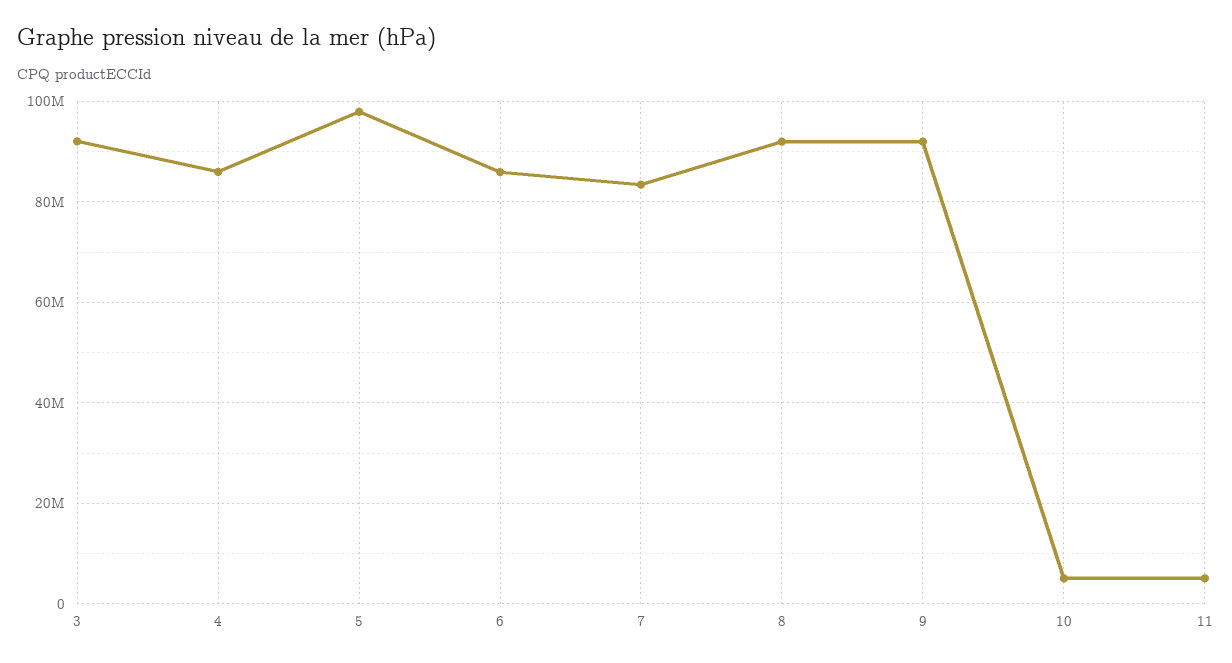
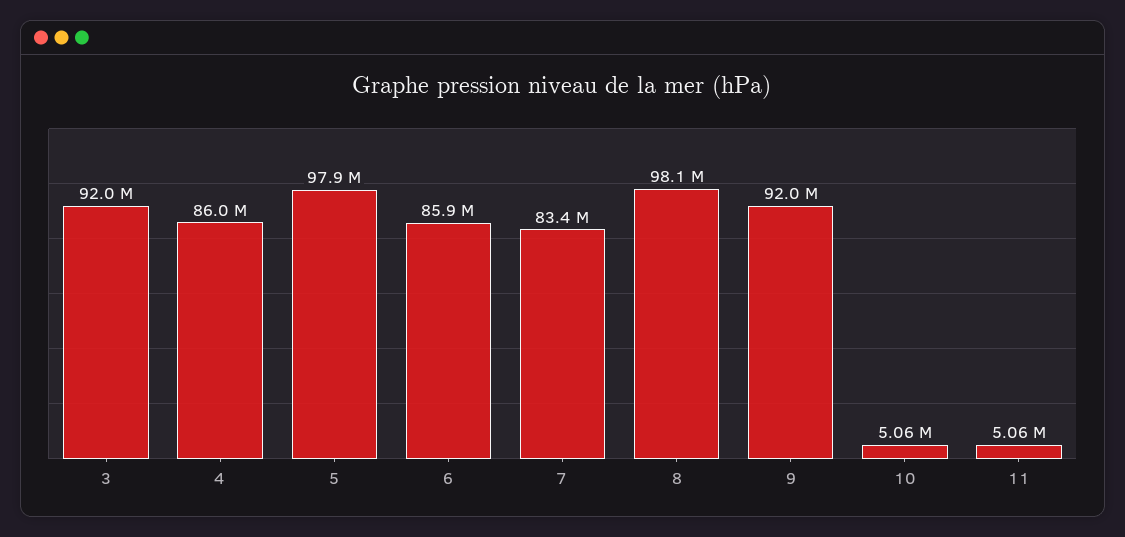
  {
    "3": 92000000,
    "4": 86000000,
    "5": 97900000,
    "6": 85900000,
    "7": 83400000,
-   "8": 92000000,
+   "8": 98100000,
    "9": 92000000,
    "10": 5060000,
    "11": 5060000
  }

